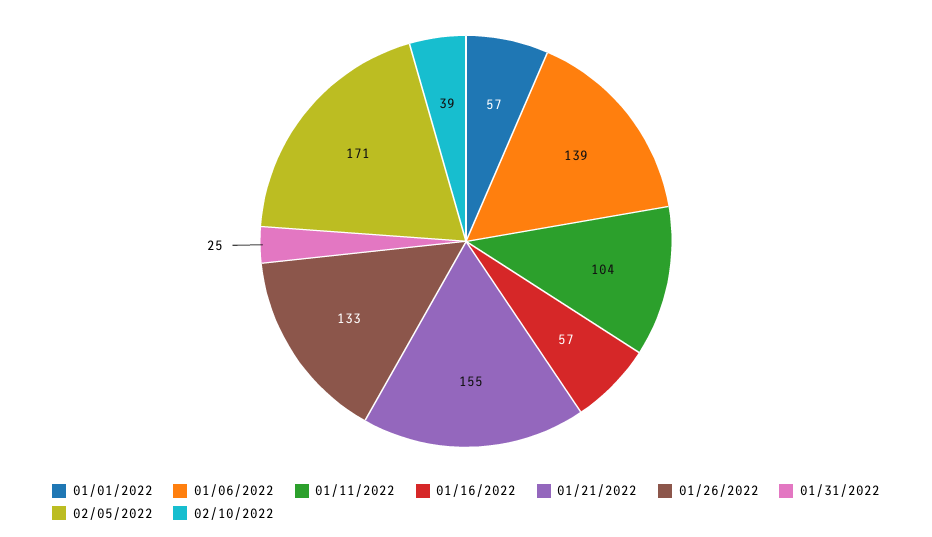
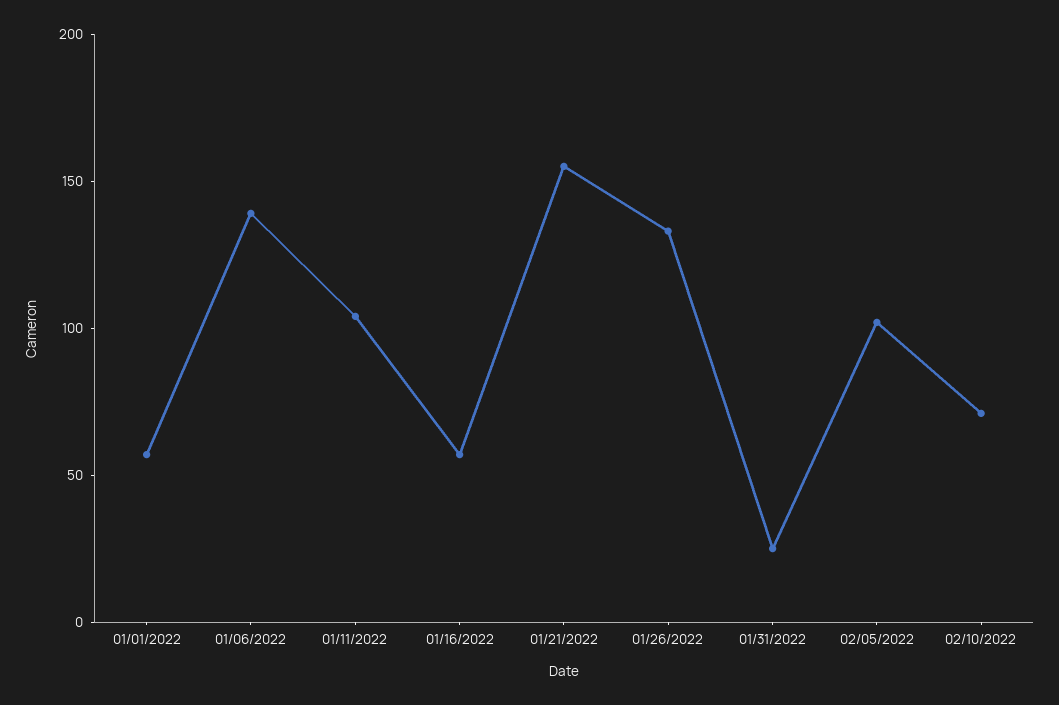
  {
    "01/01/2022": 57,
    "01/06/2022": 139,
    "01/11/2022": 104,
    "01/16/2022": 57,
    "01/21/2022": 155,
    "01/26/2022": 133,
    "01/31/2022": 25,
-   "02/05/2022": 171,
+   "02/05/2022": 100,
-   "02/10/2022": 39
+   "02/10/2022": 70
  }

